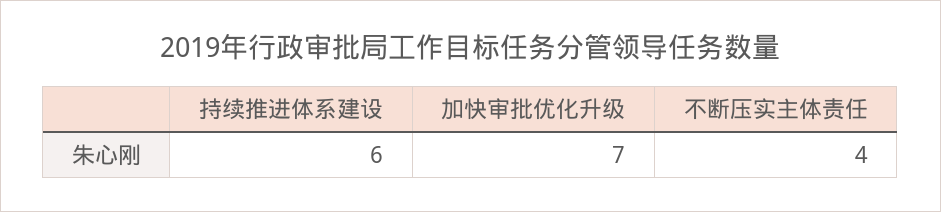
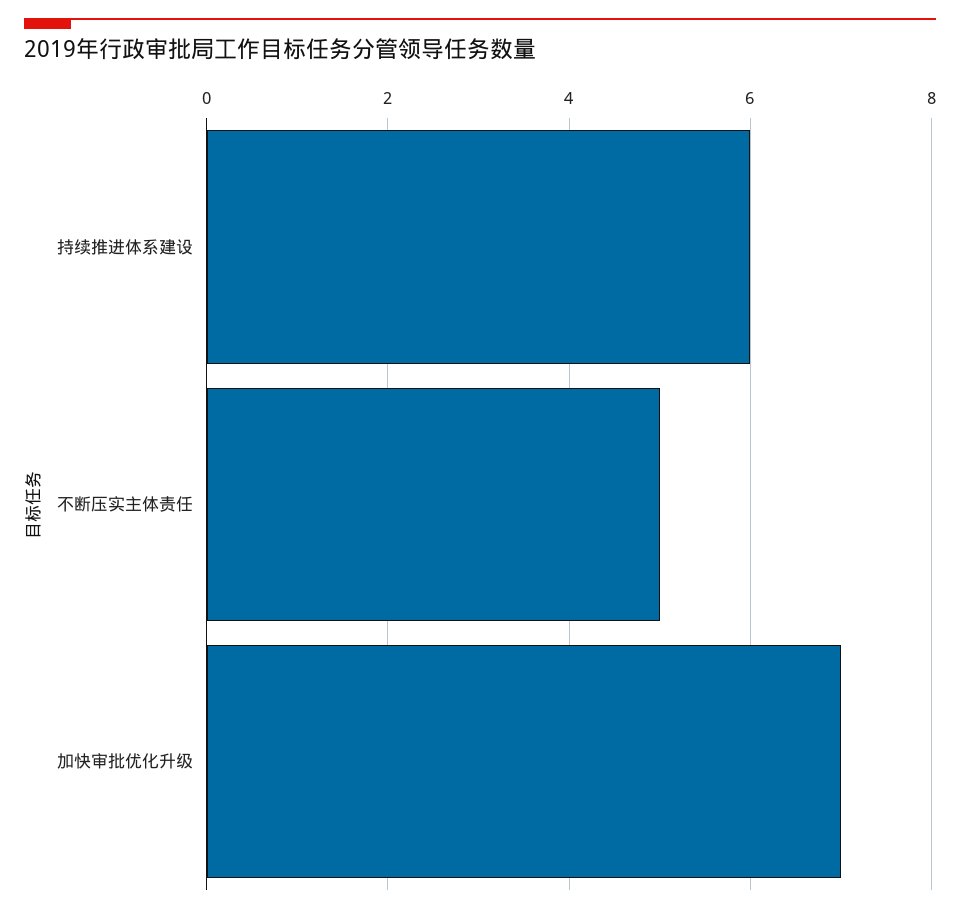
  {
    "持续推进体系建设": 6,
    "加快审批优化升级": 7,
-   "不断压实主体责任": 4
+   "不断压实主体责任": 5
  }

